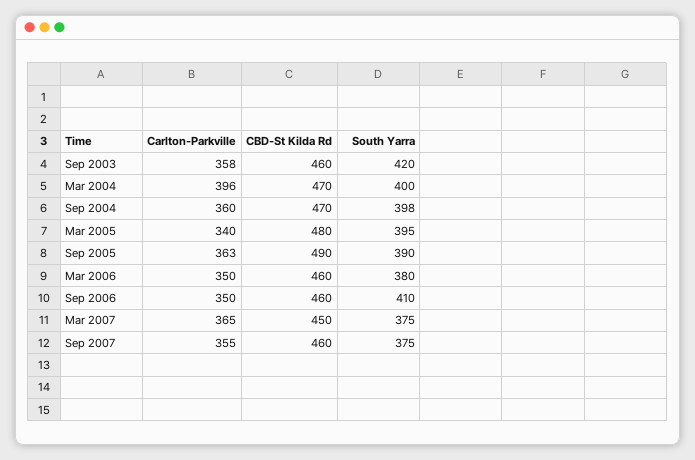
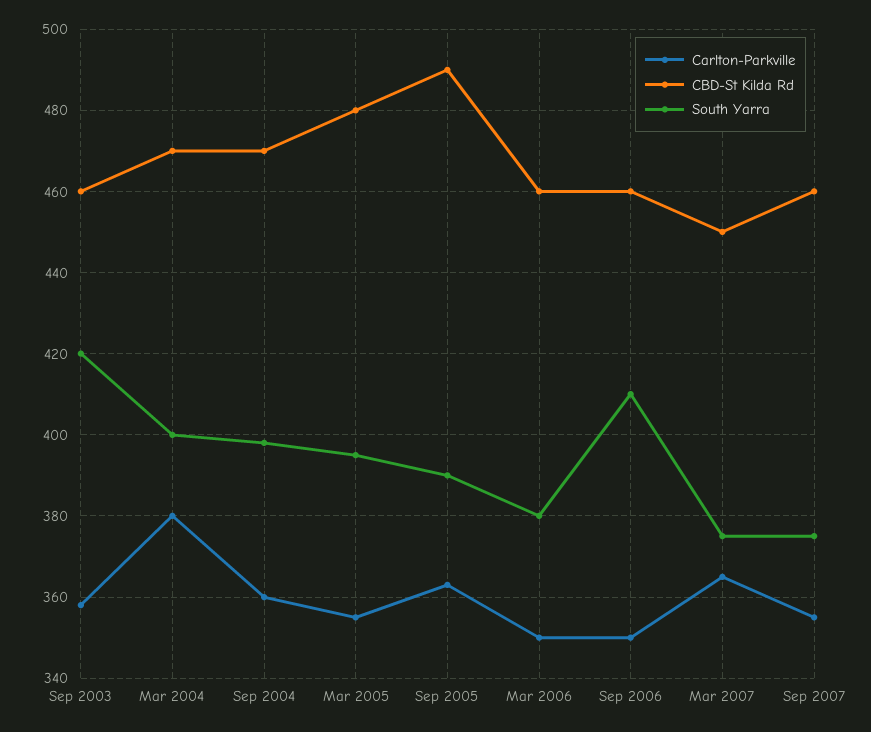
  {
    "Carlton-Parkville": {
      "Sep 2003": 358,
-     "Mar 2004": 396,
+     "Mar 2004": 380,
      "Sep 2004": 360,
-     "Mar 2005": 340,
+     "Mar 2005": 355,
      "Sep 2005": 363,
      "Mar 2006": 350,
      "Sep 2006": 350,
      "Mar 2007": 365,
      "Sep 2007": 355
    },
    "CBD-St Kilda Rd": {
      "Sep 2003": 460,
      "Mar 2004": 470,
      "Sep 2004": 470,
      "Mar 2005": 480,
      "Sep 2005": 490,
      "Mar 2006": 460,
      "Sep 2006": 460,
      "Mar 2007": 450,
      "Sep 2007": 460
    },
    "South Yarra": {
      "Sep 2003": 420,
      "Mar 2004": 400,
      "Sep 2004": 398,
      "Mar 2005": 395,
      "Sep 2005": 390,
      "Mar 2006": 380,
      "Sep 2006": 410,
      "Mar 2007": 375,
      "Sep 2007": 375
    }
  }

